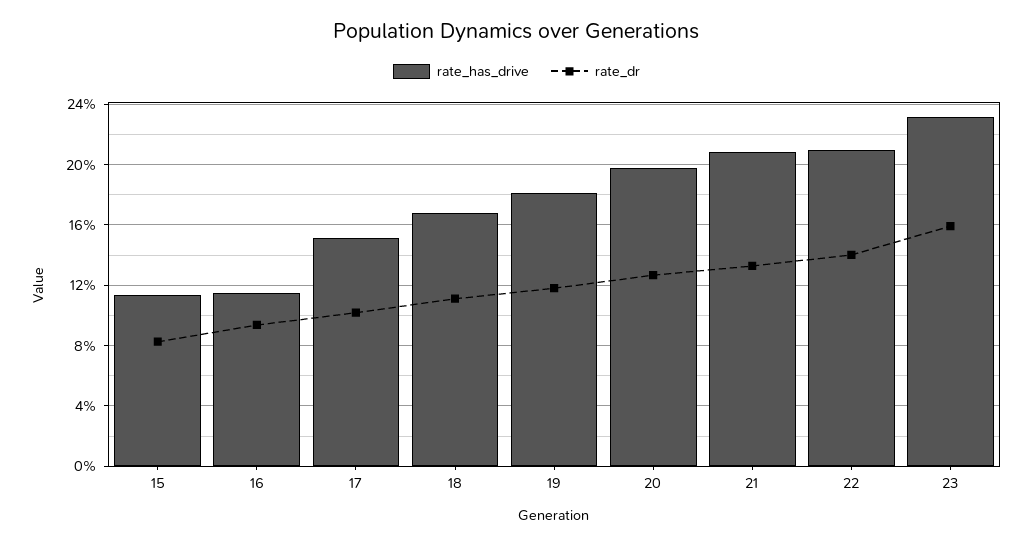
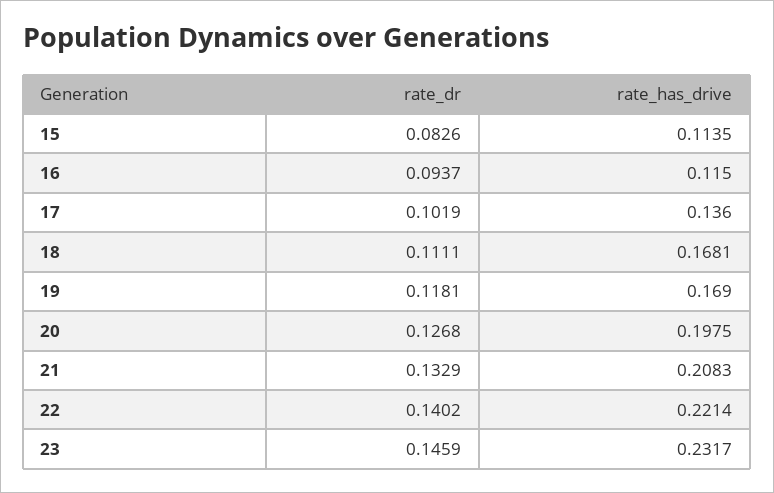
  {
    "rate_has_drive": {
      "15": 0.1135,
      "16": 0.115,
-     "17": 0.15,
+     "17": 0.136,
      "18": 0.1681,
-     "19": 0.18,
+     "19": 0.169,
      "20": 0.1975,
      "21": 0.2083,
-     "22": 0.21,
+     "22": 0.2214,
      "23": 0.2317
    },
    "rate_dr": {
      "15": 0.0826,
      "16": 0.0937,
      "17": 0.1019,
      "18": 0.1111,
      "19": 0.1181,
      "20": 0.1268,
      "21": 0.1329,
      "22": 0.1402,
-     "23": 0.16
+     "23": 0.1459
    }
  }

